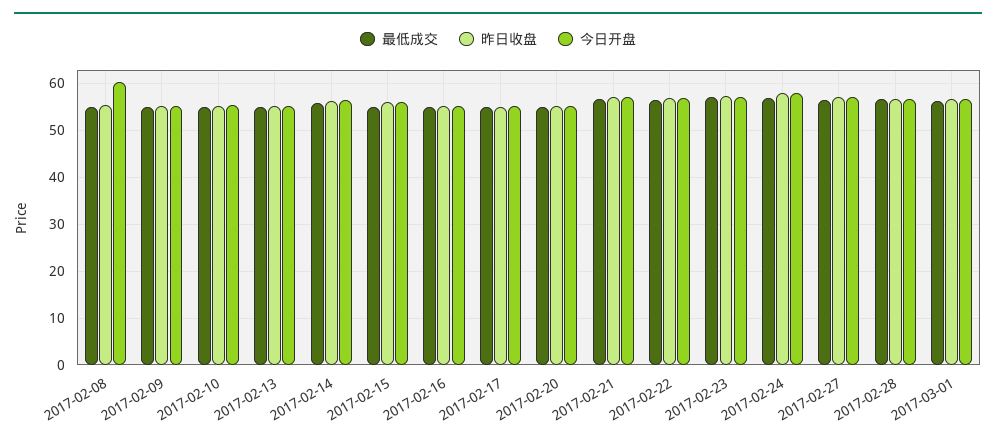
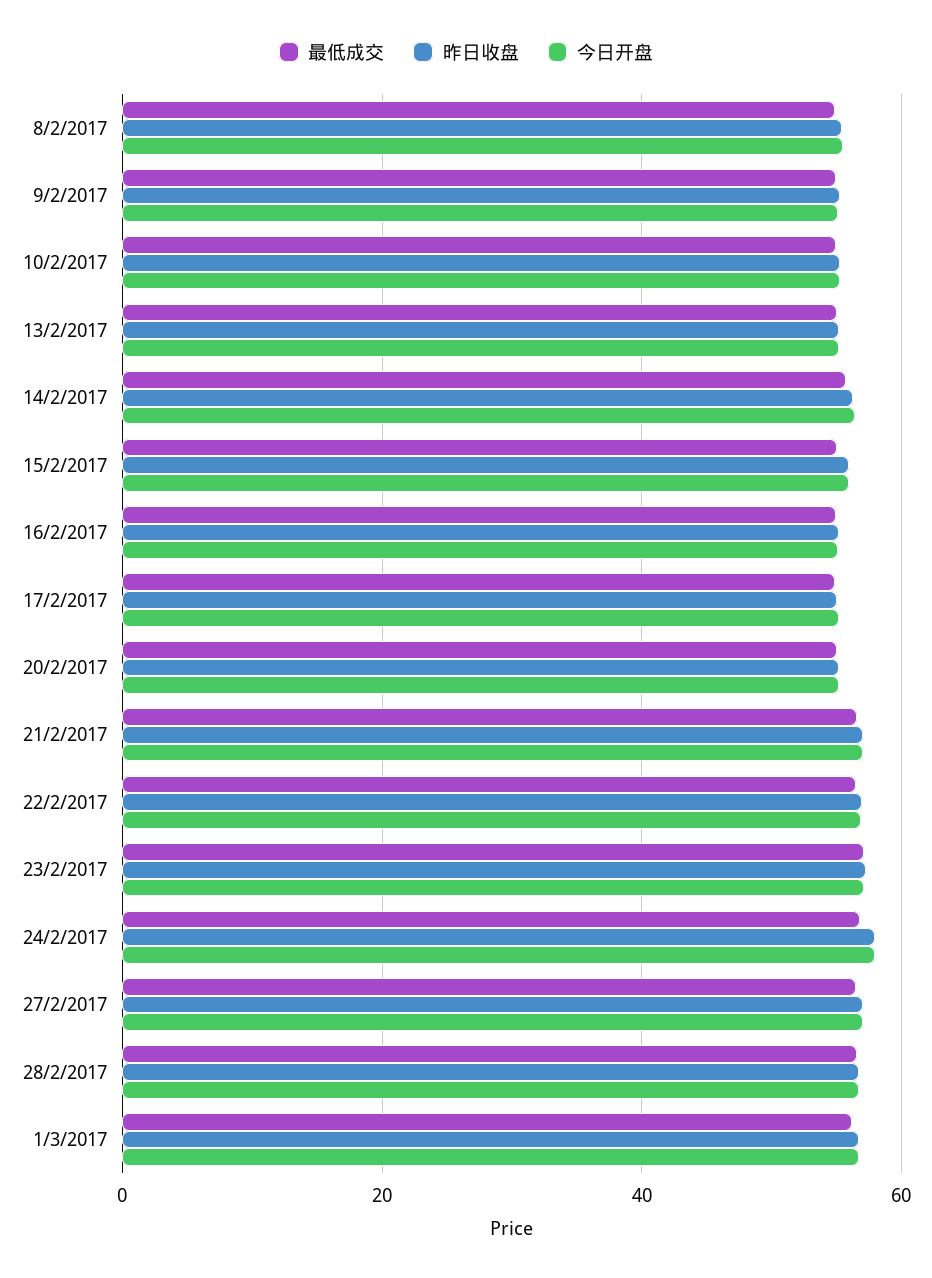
  {
    "最低成交": {
      "2017-02-08": 54,
      "2017-02-09": 54,
      "2017-02-10": 54,
      "2017-02-13": 56,
      "2017-02-14": 56,
      "2017-02-15": 56,
      "2017-02-16": 54,
      "2017-02-17": 54,
      "2017-02-20": 56,
      "2017-02-21": 56,
      "2017-02-22": 56,
      "2017-02-23": 58,
      "2017-02-24": 56,
      "2017-02-27": 56,
      "2017-02-28": 56,
      "2017-03-01": 56
    },
    "昨日收盘": {
      "2017-02-08": 56,
      "2017-02-09": 56,
      "2017-02-10": 56,
      "2017-02-13": 56,
      "2017-02-14": 56,
      "2017-02-15": 56,
      "2017-02-16": 56,
      "2017-02-17": 56,
      "2017-02-20": 56,
      "2017-02-21": 58,
      "2017-02-22": 56,
      "2017-02-23": 58,
      "2017-02-24": 58,
      "2017-02-27": 58,
      "2017-02-28": 56,
      "2017-03-01": 56
    },
    "今日开盘": {
-     "2017-02-08": 60,
+     "2017-02-08": 56,
      "2017-02-09": 56,
      "2017-02-10": 56,
      "2017-02-13": 56,
      "2017-02-14": 56,
      "2017-02-15": 56,
      "2017-02-16": 56,
      "2017-02-17": 56,
      "2017-02-20": 56,
      "2017-02-21": 58,
      "2017-02-22": 56,
      "2017-02-23": 58,
      "2017-02-24": 58,
      "2017-02-27": 58,
      "2017-02-28": 56,
      "2017-03-01": 56
    }
  }

